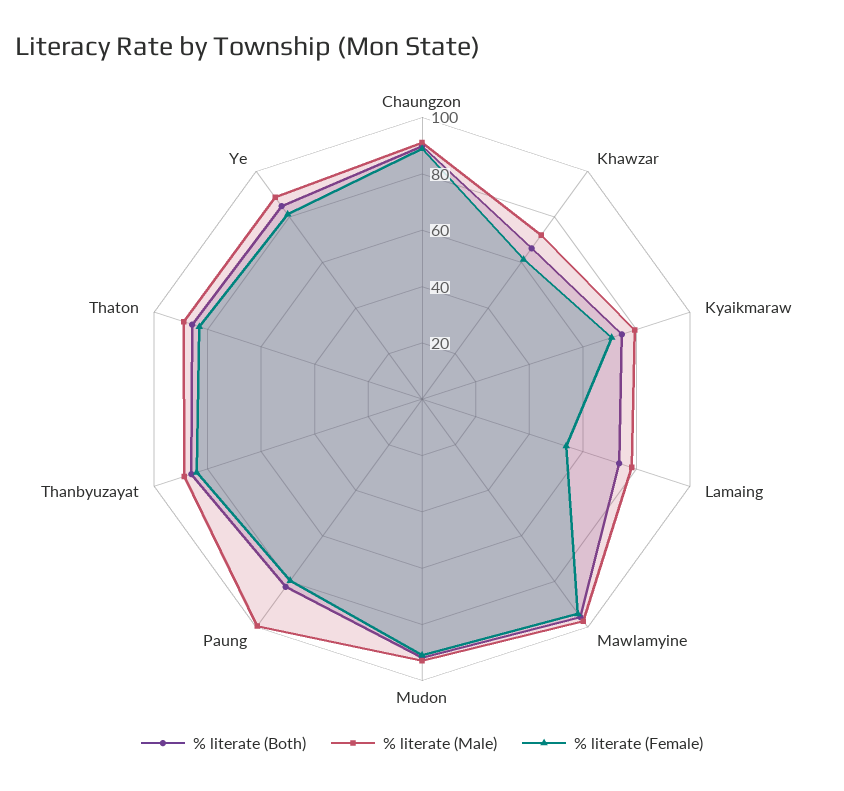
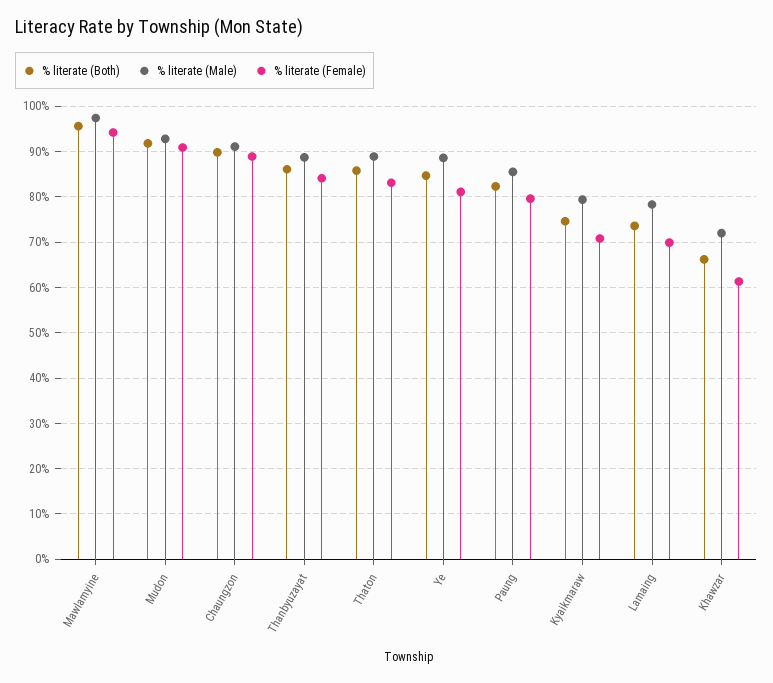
  {
    "% literate (Both)": {
      "Chaungzon": 90,
      "Khawzar": 66,
      "Kyaikmaraw": 74,
      "Lamaing": 74,
      "Mawlamyine": 96,
      "Mudon": 92,
      "Paung": 82,
      "Thanbyuzayat": 86,
      "Thaton": 86,
      "Ye": 84
    },
    "% literate (Male)": {
      "Chaungzon": 92,
      "Khawzar": 72,
      "Kyaikmaraw": 80,
      "Lamaing": 78,
      "Mawlamyine": 98,
      "Mudon": 92,
-     "Paung": 100,
+     "Paung": 86,
      "Thanbyuzayat": 88,
      "Thaton": 88,
      "Ye": 88
    },
    "% literate (Female)": {
      "Chaungzon": 88,
      "Khawzar": 62,
      "Kyaikmaraw": 70,
-     "Lamaing": 55,
+     "Lamaing": 70,
      "Mawlamyine": 94,
      "Mudon": 90,
      "Paung": 80,
      "Thanbyuzayat": 84,
      "Thaton": 84,
      "Ye": 82
    }
  }

